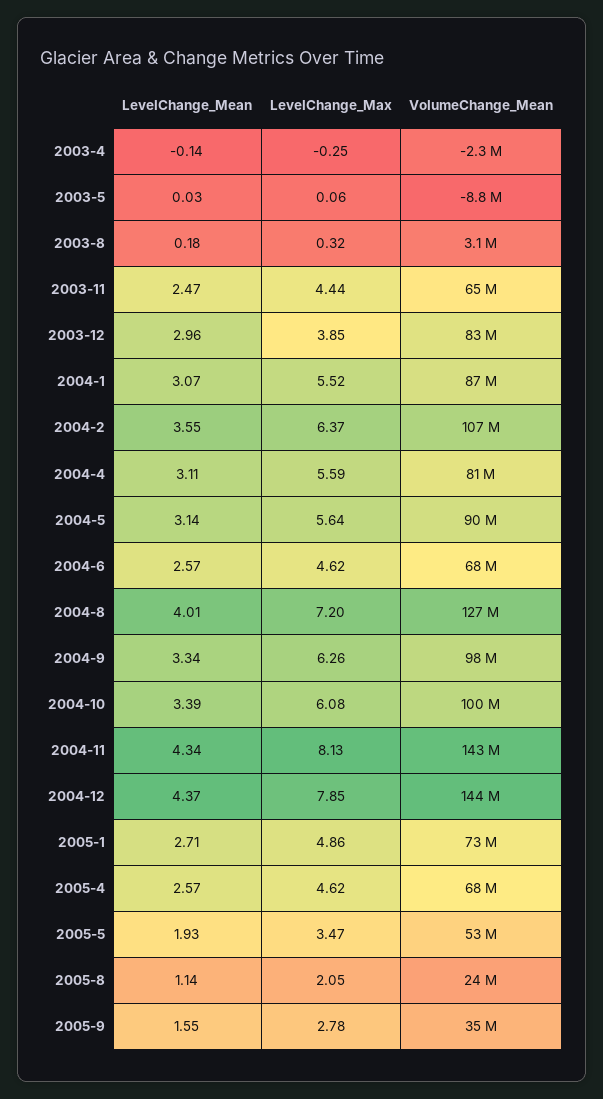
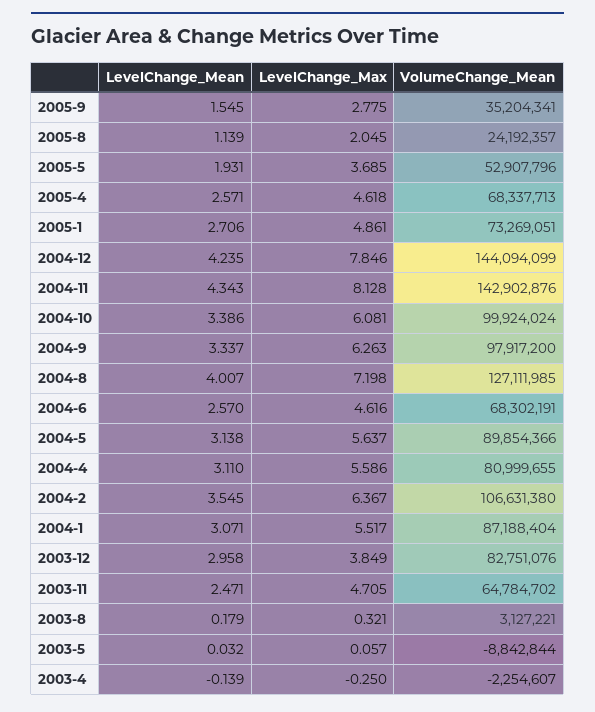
  {
    "LevelChange_Mean": {
      "2003-4": -0.139,
      "2003-5": 0.032,
      "2003-8": 0.179,
      "2003-11": 2.471,
      "2003-12": 2.958,
      "2004-1": 3.071,
      "2004-2": 3.545,
      "2004-4": 3.11,
      "2004-5": 3.138,
      "2004-6": 2.57,
      "2004-8": 4.007,
      "2004-9": 3.337,
      "2004-10": 3.386,
      "2004-11": 4.343,
-     "2004-12": 4.37,
+     "2004-12": 4.235,
      "2005-1": 2.706,
      "2005-4": 2.571,
      "2005-5": 1.931,
      "2005-8": 1.139,
      "2005-9": 1.545
    },
    "LevelChange_Max": {
      "2003-4": -0.25,
      "2003-5": 0.057,
      "2003-8": 0.321,
-     "2003-11": 4.44,
+     "2003-11": 4.705,
      "2003-12": 3.849,
      "2004-1": 5.517,
      "2004-2": 6.367,
      "2004-4": 5.586,
      "2004-5": 5.637,
      "2004-6": 4.616,
      "2004-8": 7.198,
      "2004-9": 6.263,
      "2004-10": 6.081,
      "2004-11": 8.128,
      "2004-12": 7.846,
      "2005-1": 4.861,
      "2005-4": 4.618,
-     "2005-5": 3.47,
+     "2005-5": 3.685,
      "2005-8": 2.045,
      "2005-9": 2.775
    },
    "VolumeChange_Mean": {
      "2003-4": -2254607,
      "2003-5": -8842844,
      "2003-8": 3127221,
      "2003-11": 64784702,
      "2003-12": 82751076,
      "2004-1": 87188404,
      "2004-2": 106631380,
      "2004-4": 80999655,
      "2004-5": 89854366,
      "2004-6": 68302191,
      "2004-8": 127111985,
      "2004-9": 97917200,
      "2004-10": 99924024,
      "2004-11": 142902876,
      "2004-12": 144094099,
      "2005-1": 73269051,
      "2005-4": 68337713,
      "2005-5": 52907796,
      "2005-8": 24192357,
      "2005-9": 35204341
    }
  }

